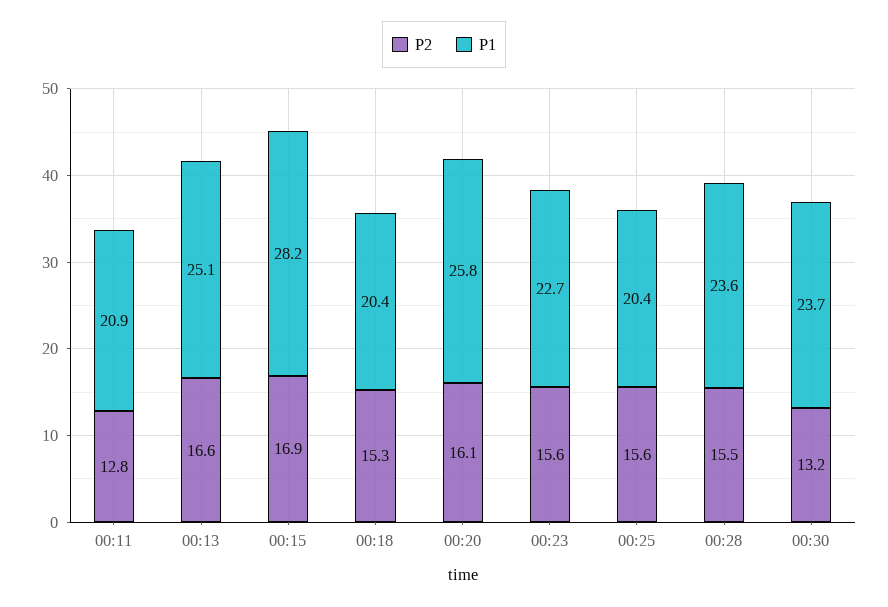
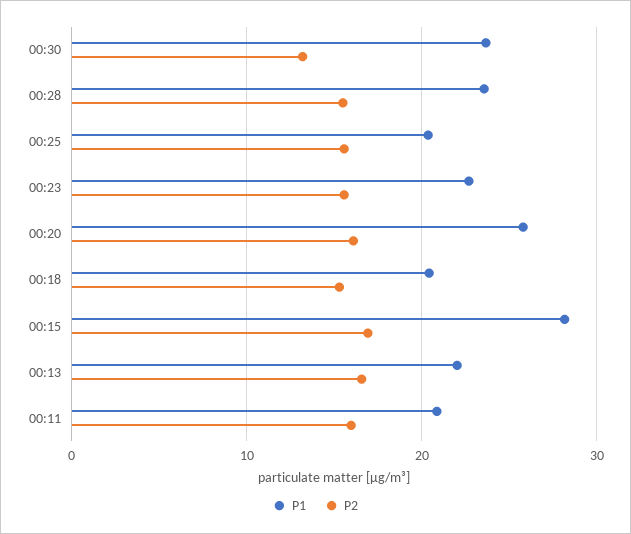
  {
    "P2": {
-     "00:11": 12.8,
+     "00:11": 16,
      "00:13": 16.6,
      "00:15": 16.9,
      "00:18": 15.3,
      "00:20": 16.1,
      "00:23": 15.6,
      "00:25": 15.6,
      "00:28": 15.5,
      "00:30": 13.2
    },
    "P1": {
      "00:11": 20.9,
-     "00:13": 25.1,
+     "00:13": 22,
      "00:15": 28.2,
      "00:18": 20.4,
      "00:20": 25.8,
      "00:23": 22.7,
      "00:25": 20.4,
      "00:28": 23.6,
      "00:30": 23.7
    }
  }

